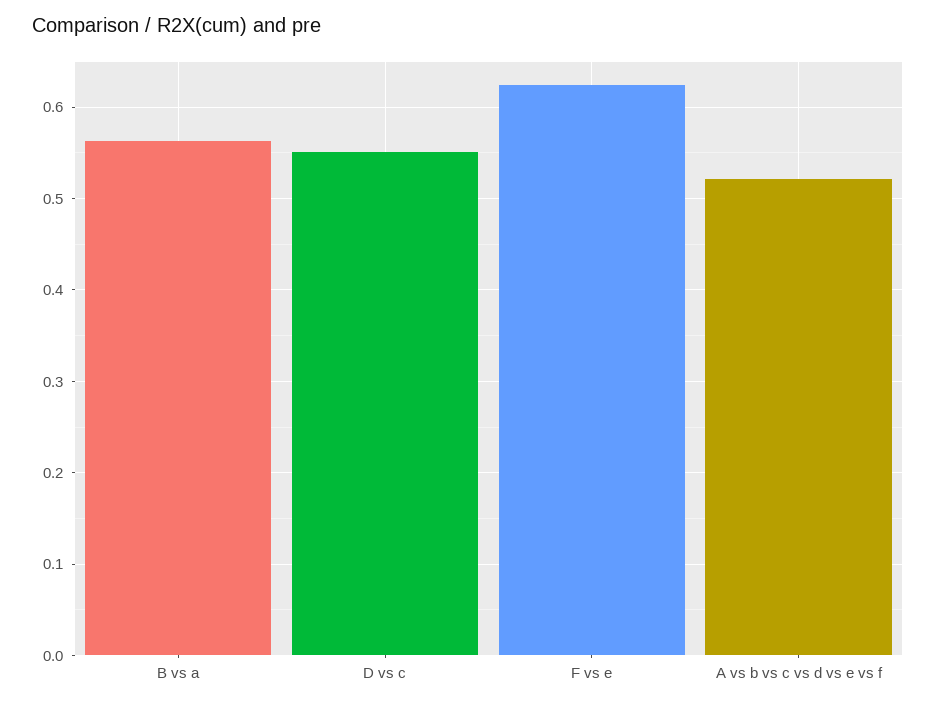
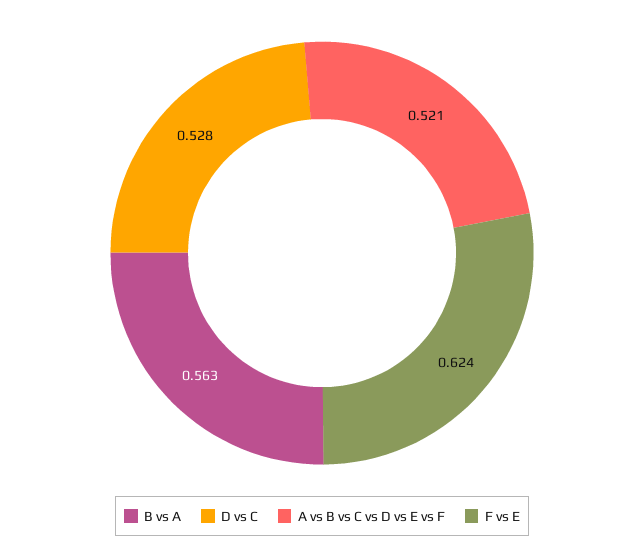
  {
    "B vs a": 0.563,
-   "D vs c": 0.55,
+   "D vs c": 0.528,
    "F vs e": 0.624,
    "A vs b vs c vs d vs e vs f": 0.521
  }

